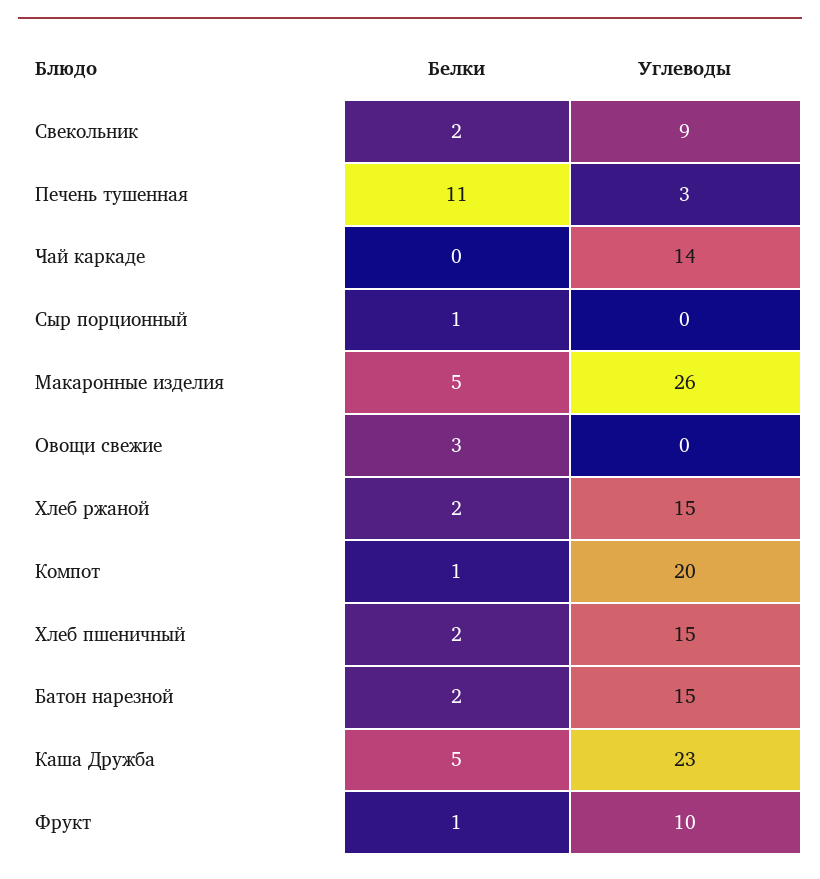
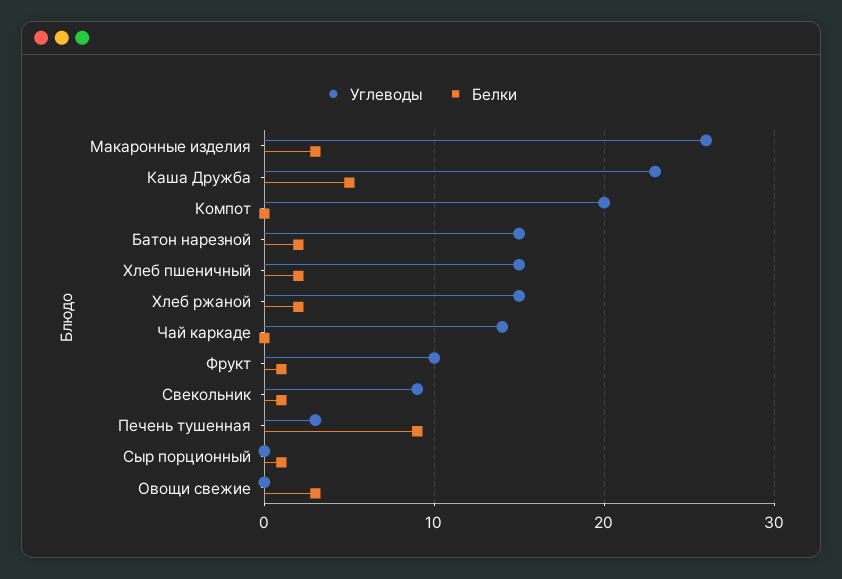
  {
    "Белки": {
-     "Свекольник": 2,
+     "Свекольник": 1,
-     "Печень тушенная": 11,
+     "Печень тушенная": 9,
      "Чай каркаде": 0,
      "Сыр порционный": 1,
-     "Макаронные изделия": 5,
+     "Макаронные изделия": 3,
      "Овощи свежие": 3,
      "Хлеб ржаной": 2,
-     "Компот": 1,
+     "Компот": 0,
      "Хлеб пшеничный": 2,
      "Батон нарезной": 2,
      "Каша Дружба": 5,
      "Фрукт": 1
    },
    "Углеводы": {
      "Свекольник": 9,
      "Печень тушенная": 3,
      "Чай каркаде": 14,
      "Сыр порционный": 0,
      "Макаронные изделия": 26,
      "Овощи свежие": 0,
      "Хлеб ржаной": 15,
      "Компот": 20,
      "Хлеб пшеничный": 15,
      "Батон нарезной": 15,
      "Каша Дружба": 23,
      "Фрукт": 10
    }
  }

